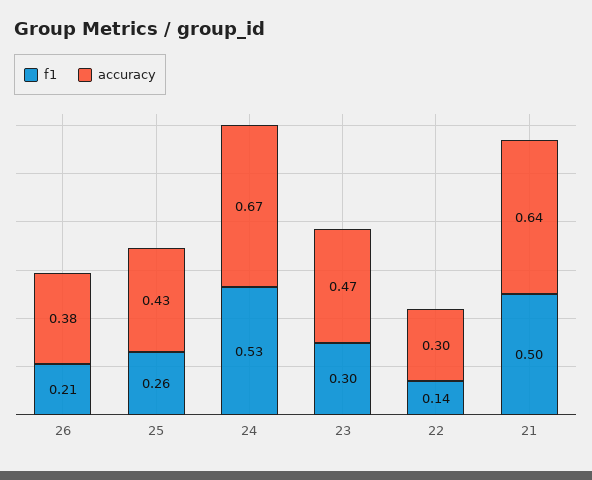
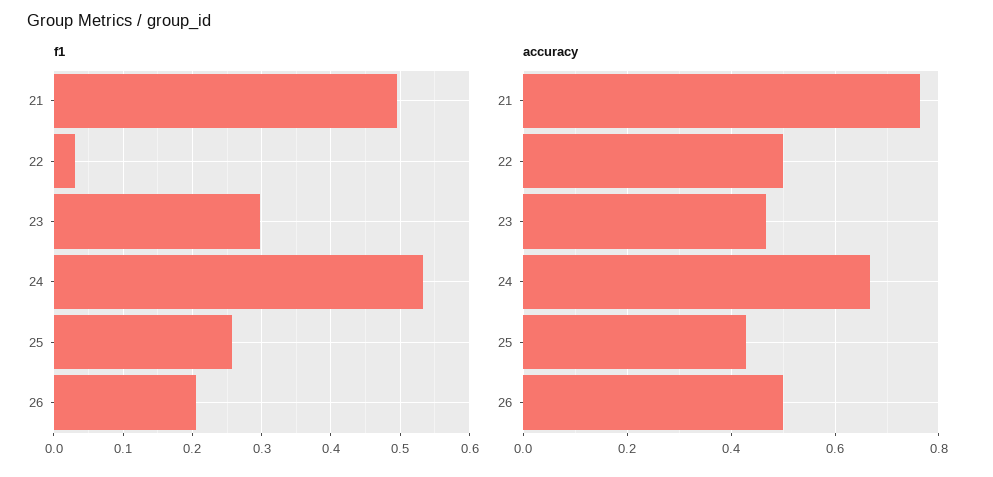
  {
    "f1": {
      "26": 0.21,
      "25": 0.26,
      "24": 0.53,
      "23": 0.3,
-     "22": 0.14,
+     "22": 0.03,
      "21": 0.5
    },
    "accuracy": {
-     "26": 0.38,
+     "26": 0.5,
      "25": 0.43,
      "24": 0.67,
      "23": 0.47,
-     "22": 0.3,
+     "22": 0.5,
-     "21": 0.64
+     "21": 0.76
    }
  }

